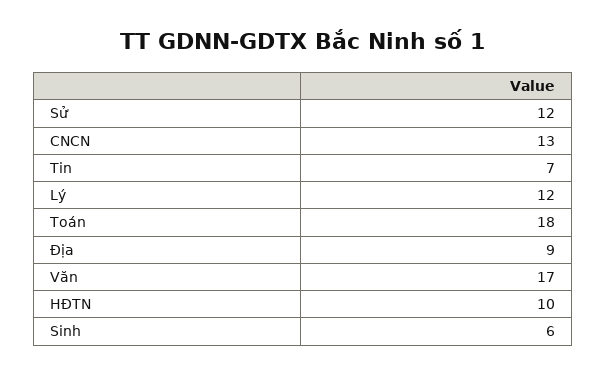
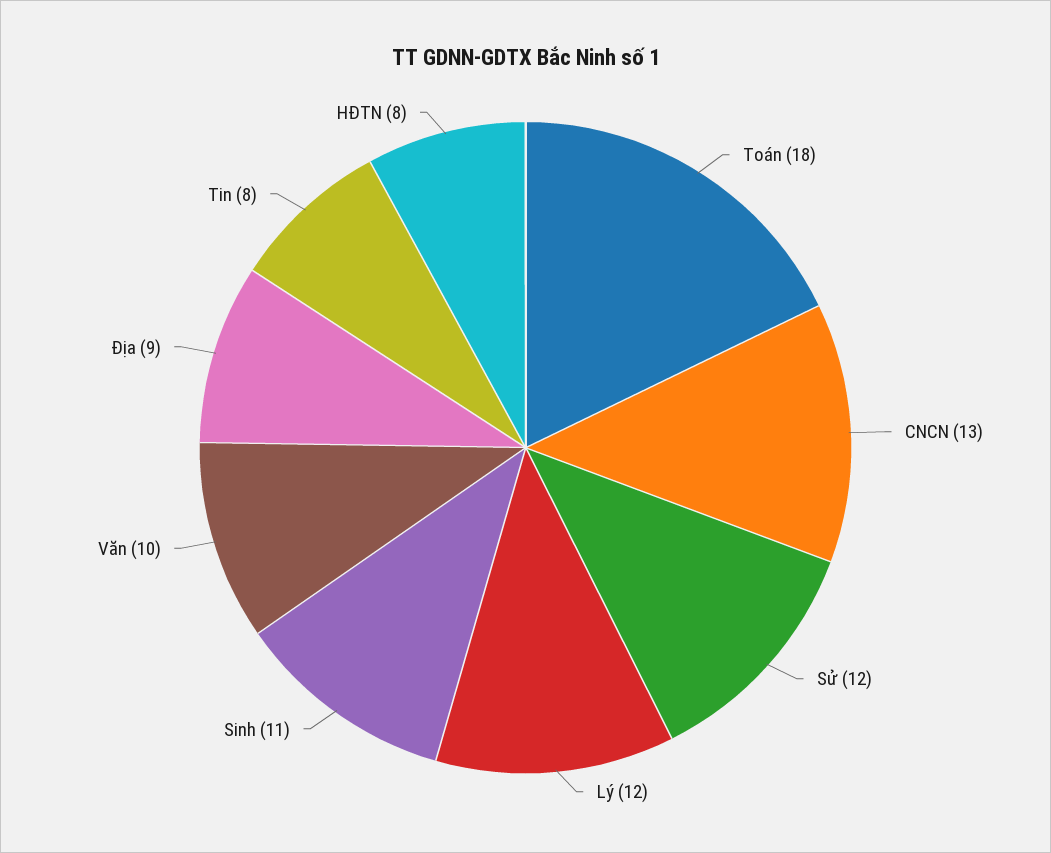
  {
    "Sử": 12,
    "CNCN": 13,
-   "Tin": 7,
+   "Tin": 8,
    "Lý": 12,
    "Toán": 18,
    "Địa": 9,
-   "Văn": 17,
+   "Văn": 10,
-   "HĐTN": 10,
+   "HĐTN": 8,
-   "Sinh": 6
+   "Sinh": 11
  }

